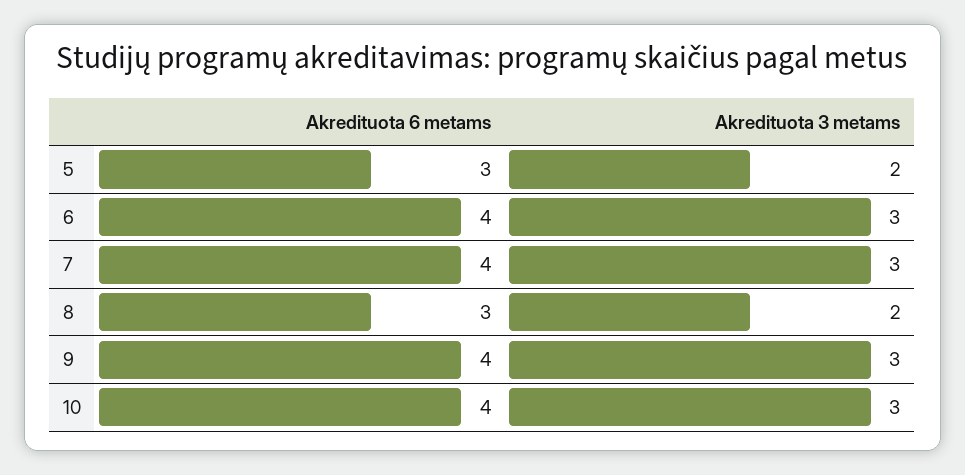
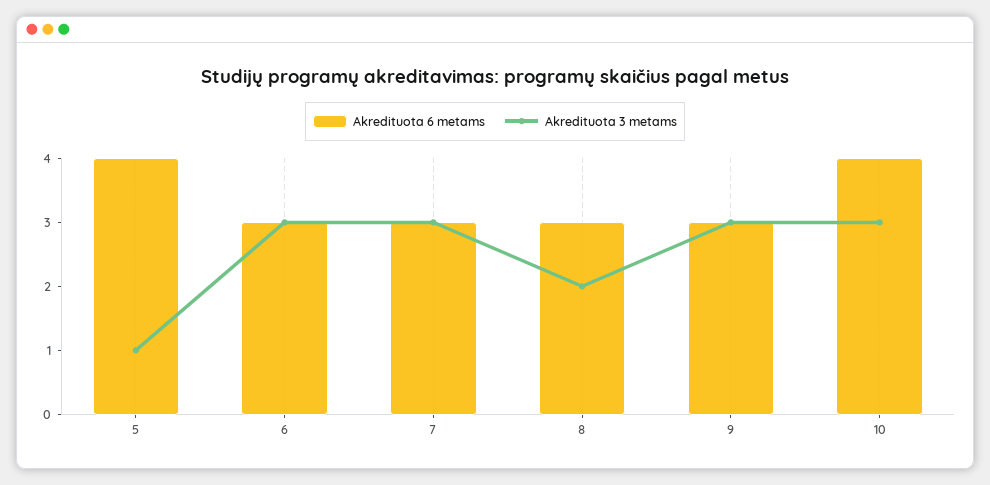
  {
    "Akredituota 6 metams": {
-     "5": 3,
+     "5": 4,
-     "6": 4,
+     "6": 3,
-     "7": 4,
+     "7": 3,
      "8": 3,
-     "9": 4,
+     "9": 3,
      "10": 4
    },
    "Akredituota 3 metams": {
-     "5": 2,
+     "5": 1,
      "6": 3,
      "7": 3,
      "8": 2,
      "9": 3,
      "10": 3
    }
  }

